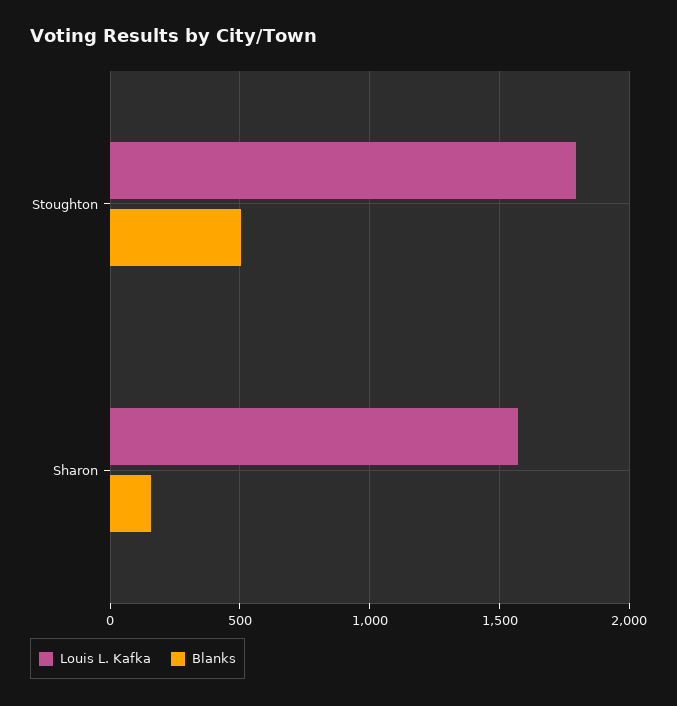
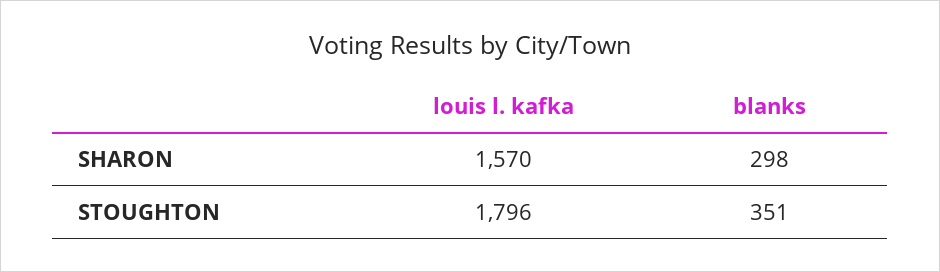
  {
    "Louis L. Kafka": {
      "Stoughton": 1796,
      "Sharon": 1570
    },
    "Blanks": {
-     "Stoughton": 500,
+     "Stoughton": 351,
-     "Sharon": 150
+     "Sharon": 298
    }
  }

